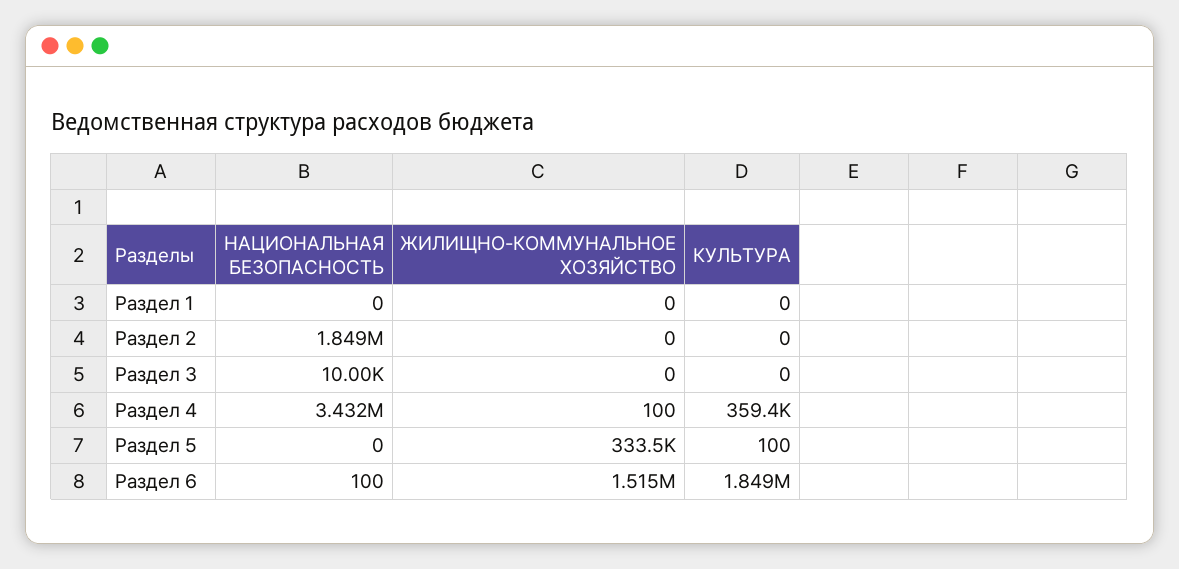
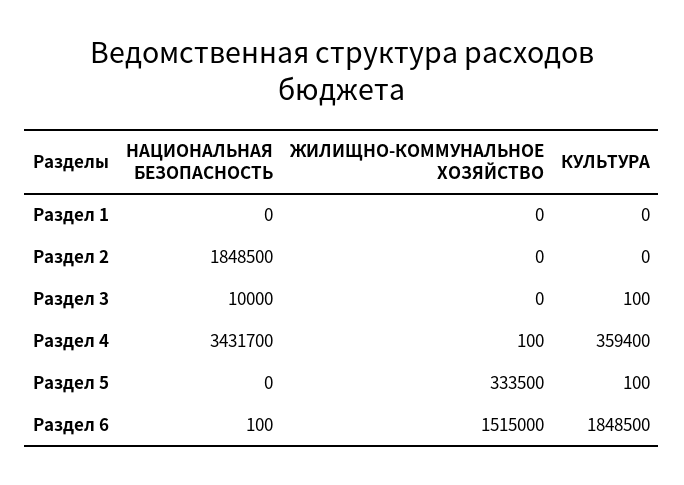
  {
    "НАЦИОНАЛЬНАЯ БЕЗОПАСНОСТЬ": {
      "Раздел 1": 0,
      "Раздел 2": 1848500,
      "Раздел 3": 10000,
      "Раздел 4": 3431700,
      "Раздел 5": 0,
      "Раздел 6": 100
    },
    "ЖИЛИЩНО-КОММУНАЛЬНОЕ ХОЗЯЙСТВО": {
      "Раздел 1": 0,
      "Раздел 2": 0,
      "Раздел 3": 0,
      "Раздел 4": 100,
      "Раздел 5": 333500,
      "Раздел 6": 1515000
    },
    "КУЛЬТУРА": {
      "Раздел 1": 0,
      "Раздел 2": 0,
-     "Раздел 3": 0,
+     "Раздел 3": 100,
      "Раздел 4": 359400,
      "Раздел 5": 100,
      "Раздел 6": 1848500
    }
  }

